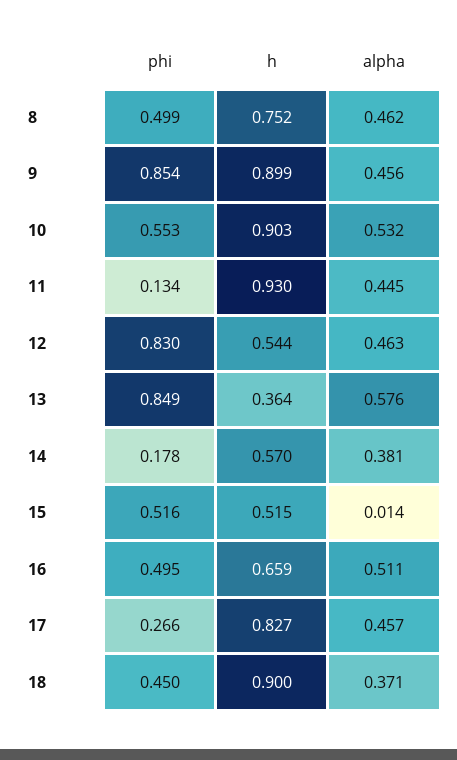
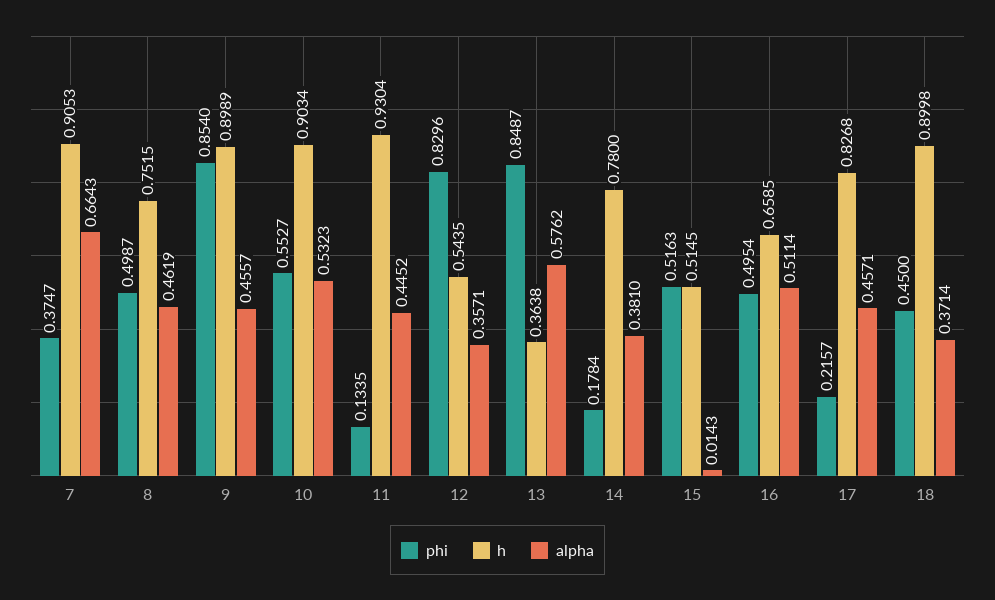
  {
    "phi": {
      "8": 0.4987,
      "9": 0.854,
      "10": 0.5527,
      "11": 0.1335,
      "12": 0.8296,
      "13": 0.8487,
      "14": 0.1784,
      "15": 0.5163,
      "16": 0.4954,
-     "17": 0.266,
+     "17": 0.2157,
-     "18": 0.45
+     "18": 0.45,
+     "7": 0.3747
    },
    "h": {
      "8": 0.7515,
      "9": 0.8989,
      "10": 0.9034,
      "11": 0.9304,
      "12": 0.5435,
      "13": 0.3638,
-     "14": 0.57,
+     "14": 0.78,
      "15": 0.5145,
      "16": 0.6585,
      "17": 0.8268,
-     "18": 0.8998
+     "18": 0.8998,
+     "7": 0.9053
    },
    "alpha": {
      "8": 0.4619,
      "9": 0.4557,
      "10": 0.5323,
      "11": 0.4452,
-     "12": 0.463,
+     "12": 0.3571,
      "13": 0.5762,
      "14": 0.381,
      "15": 0.0143,
      "16": 0.5114,
      "17": 0.4571,
-     "18": 0.3714
+     "18": 0.3714,
+     "7": 0.6643
    }
  }

